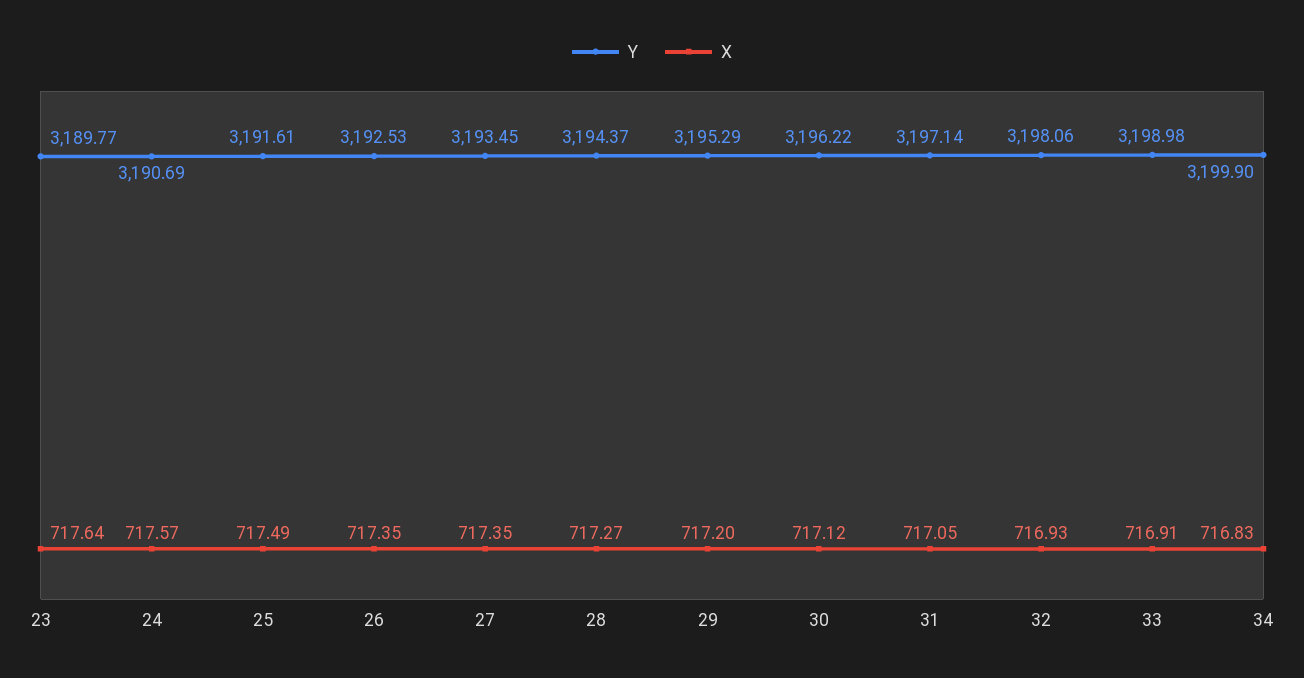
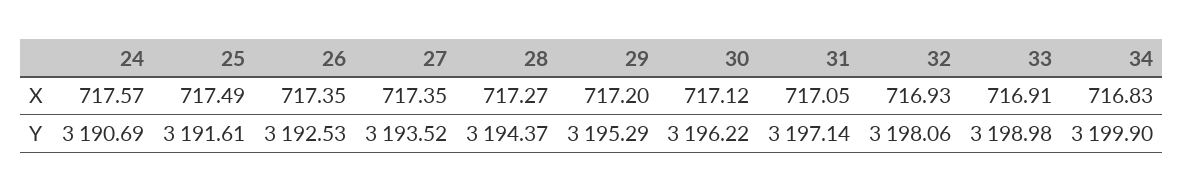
  {
    "Y": {
-     "23": 3189.77,
      "24": 3190.69,
      "25": 3191.61,
      "26": 3192.53,
-     "27": 3193.45,
+     "27": 3193.52,
      "28": 3194.37,
      "29": 3195.29,
      "30": 3196.22,
      "31": 3197.14,
      "32": 3198.06,
      "33": 3198.98,
      "34": 3199.9
    },
    "X": {
-     "23": 717.64,
      "24": 717.57,
      "25": 717.49,
      "26": 717.35,
      "27": 717.35,
      "28": 717.27,
      "29": 717.2,
      "30": 717.12,
      "31": 717.05,
      "32": 716.93,
      "33": 716.91,
      "34": 716.83
    }
  }

